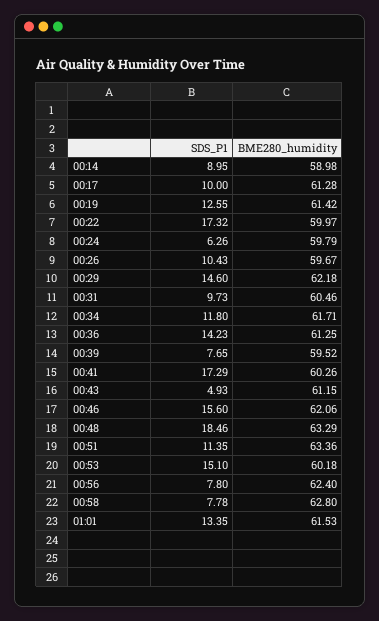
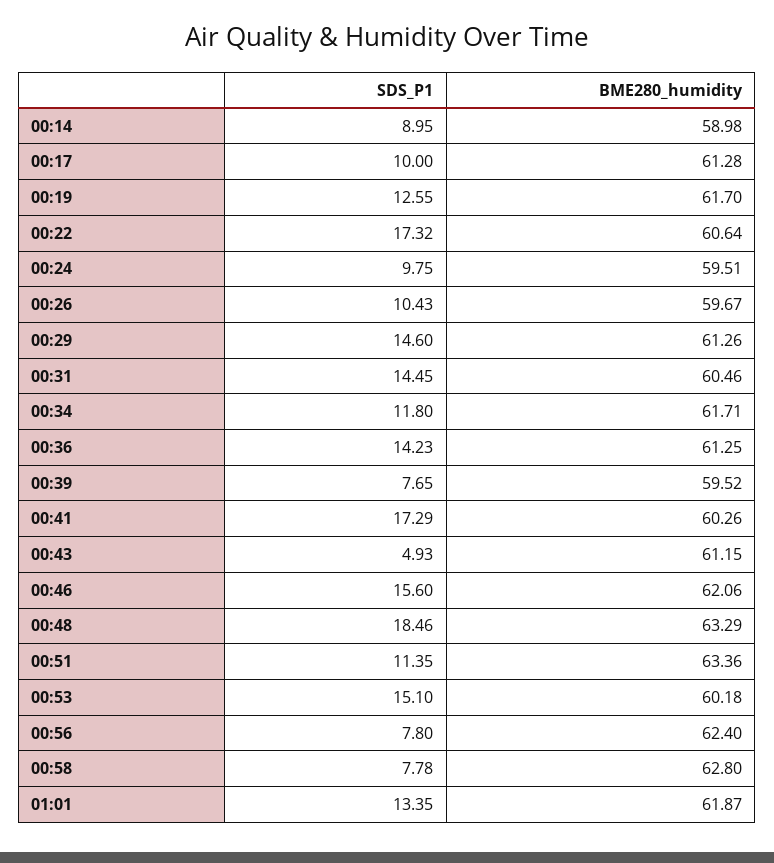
  {
    "SDS_P1": {
      "00:14": 8.95,
      "00:17": 10,
      "00:19": 12.55,
      "00:22": 17.32,
-     "00:24": 6.26,
+     "00:24": 9.75,
      "00:26": 10.43,
      "00:29": 14.6,
-     "00:31": 9.73,
+     "00:31": 14.45,
      "00:34": 11.8,
      "00:36": 14.23,
      "00:39": 7.65,
      "00:41": 17.29,
      "00:43": 4.93,
      "00:46": 15.6,
      "00:48": 18.46,
      "00:51": 11.35,
      "00:53": 15.1,
      "00:56": 7.8,
      "00:58": 7.78,
      "01:01": 13.35
    },
    "BME280_humidity": {
      "00:14": 58.98,
      "00:17": 61.28,
-     "00:19": 61.42,
+     "00:19": 61.7,
-     "00:22": 59.97,
+     "00:22": 60.64,
-     "00:24": 59.79,
+     "00:24": 59.51,
      "00:26": 59.67,
-     "00:29": 62.18,
+     "00:29": 61.26,
      "00:31": 60.46,
      "00:34": 61.71,
      "00:36": 61.25,
      "00:39": 59.52,
      "00:41": 60.26,
      "00:43": 61.15,
      "00:46": 62.06,
      "00:48": 63.29,
      "00:51": 63.36,
      "00:53": 60.18,
      "00:56": 62.4,
      "00:58": 62.8,
-     "01:01": 61.53
+     "01:01": 61.87
    }
  }

